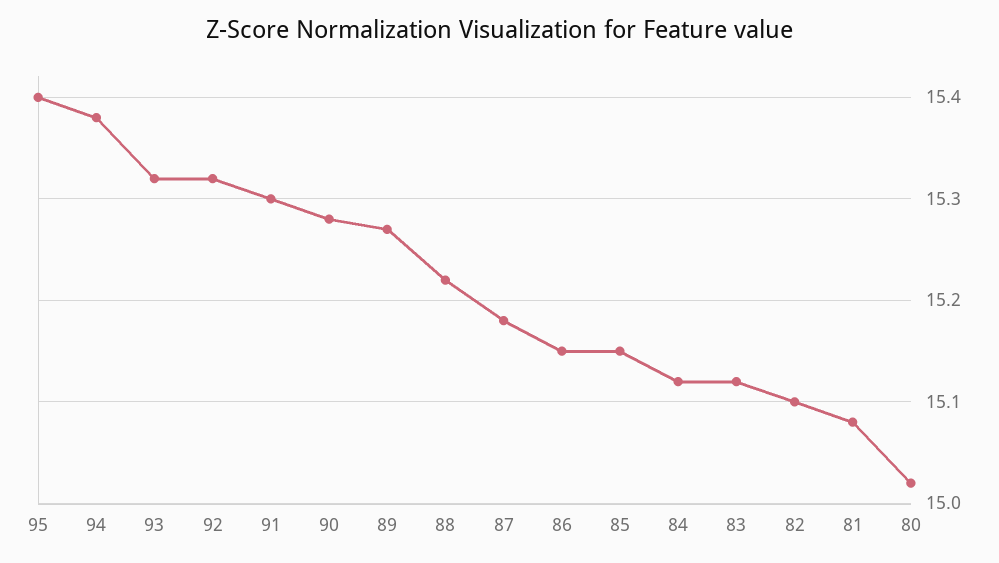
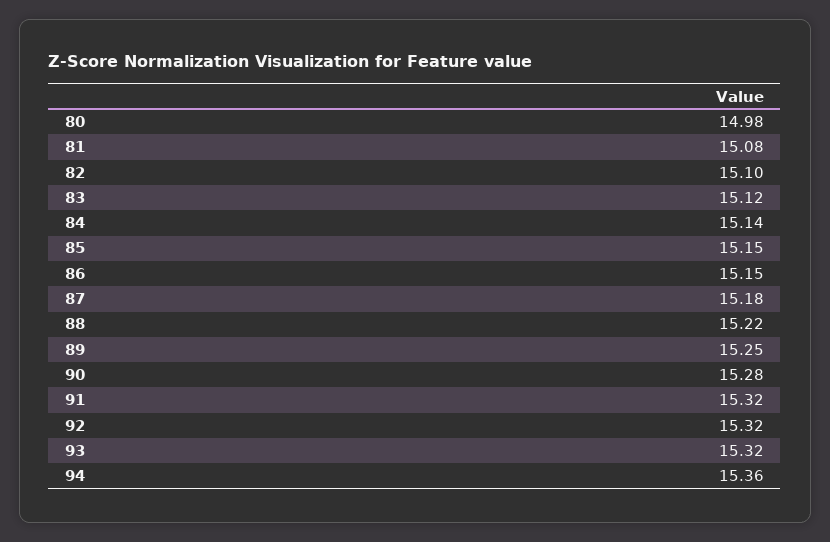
  {
-   "95": 15.4,
-   "94": 15.38,
+   "94": 15.36,
    "93": 15.32,
    "92": 15.32,
-   "91": 15.3,
+   "91": 15.32,
    "90": 15.28,
-   "89": 15.27,
+   "89": 15.25,
    "88": 15.22,
    "87": 15.18,
    "86": 15.15,
    "85": 15.15,
-   "84": 15.12,
+   "84": 15.14,
    "83": 15.12,
    "82": 15.1,
    "81": 15.08,
-   "80": 15.02
+   "80": 14.98
  }

